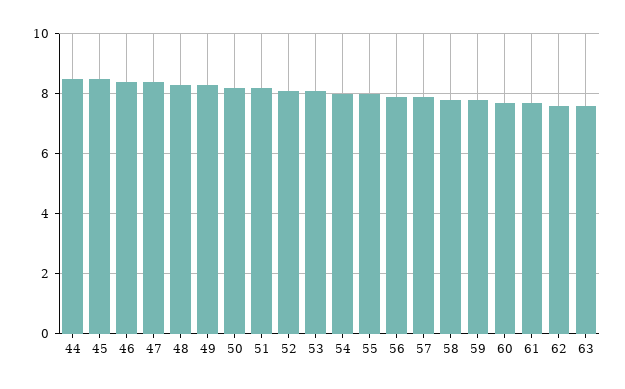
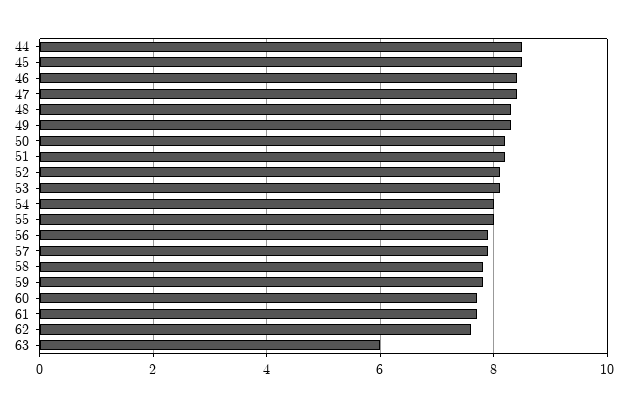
  {
    "44": 8.5,
    "45": 8.5,
    "46": 8.5,
    "47": 8.5,
    "48": 8.5,
    "49": 8.5,
    "50": 8,
    "51": 8,
    "52": 8,
    "53": 8,
    "54": 8,
    "55": 8,
    "56": 8,
    "57": 8,
    "58": 8,
    "59": 8,
    "60": 7.5,
    "61": 7.5,
    "62": 7.5,
-   "63": 7.5
+   "63": 6
  }

